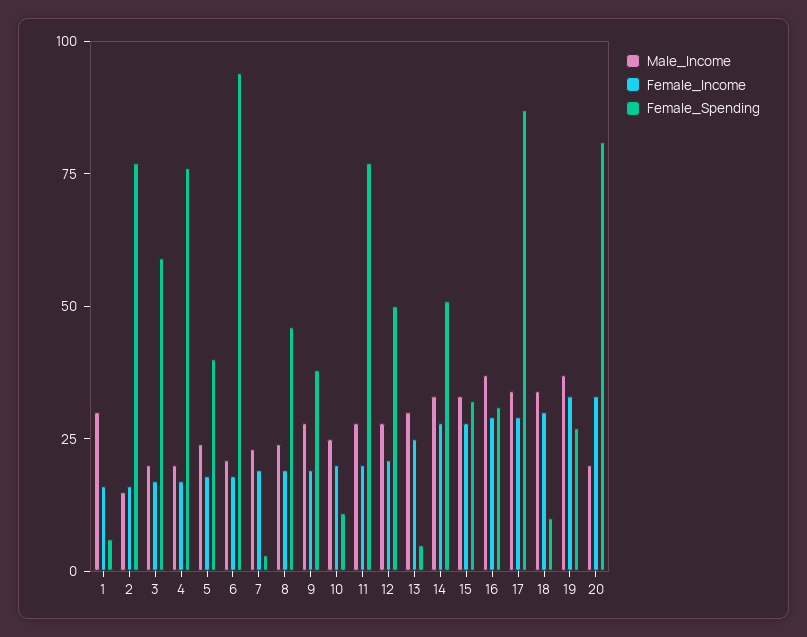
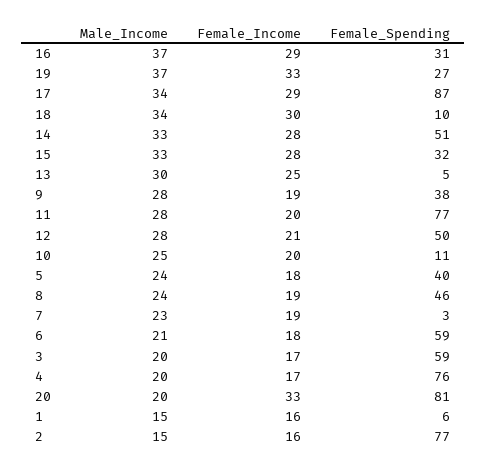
  {
    "Male_Income": {
-     "1": 30,
+     "1": 15,
      "2": 15,
      "3": 20,
      "4": 20,
      "5": 24,
      "6": 21,
      "7": 23,
      "8": 24,
      "9": 28,
      "10": 25,
      "11": 28,
      "12": 28,
      "13": 30,
      "14": 33,
      "15": 33,
      "16": 37,
      "17": 34,
      "18": 34,
      "19": 37,
      "20": 20
    },
    "Female_Income": {
      "1": 16,
      "2": 16,
      "3": 17,
      "4": 17,
      "5": 18,
      "6": 18,
      "7": 19,
      "8": 19,
      "9": 19,
      "10": 20,
      "11": 20,
      "12": 21,
      "13": 25,
      "14": 28,
      "15": 28,
      "16": 29,
      "17": 29,
      "18": 30,
      "19": 33,
      "20": 33
    },
    "Female_Spending": {
      "1": 6,
      "2": 77,
      "3": 59,
      "4": 76,
      "5": 40,
-     "6": 95,
+     "6": 59,
      "7": 3,
      "8": 46,
      "9": 38,
      "10": 11,
      "11": 77,
      "12": 50,
      "13": 5,
      "14": 51,
      "15": 32,
      "16": 31,
      "17": 87,
      "18": 10,
      "19": 27,
      "20": 81
    }
  }

